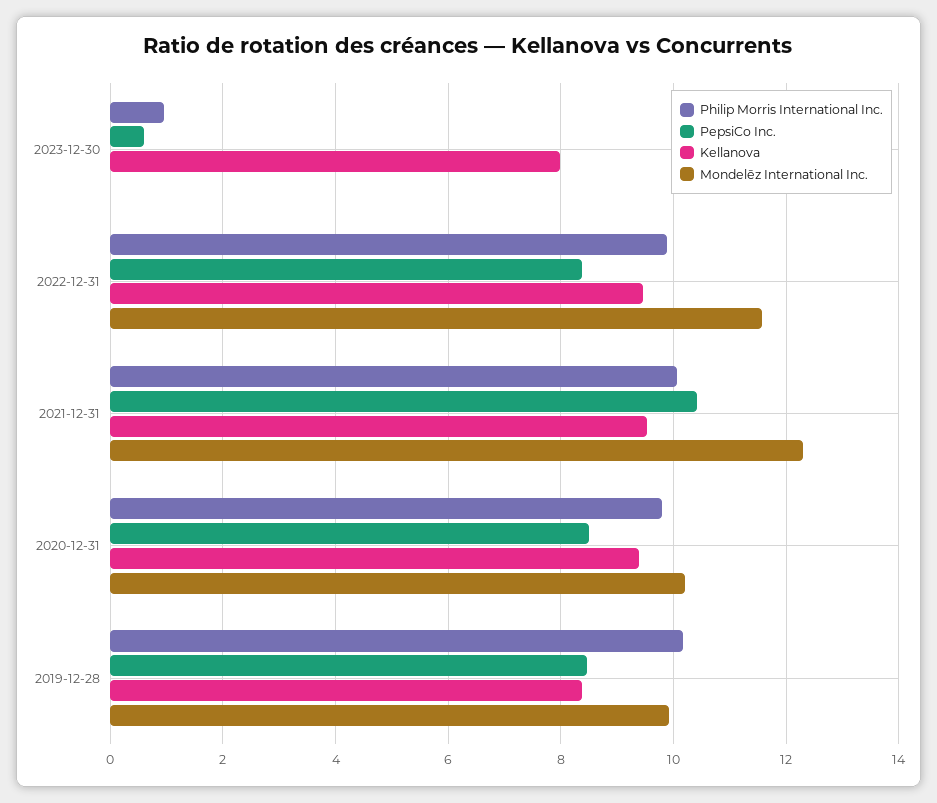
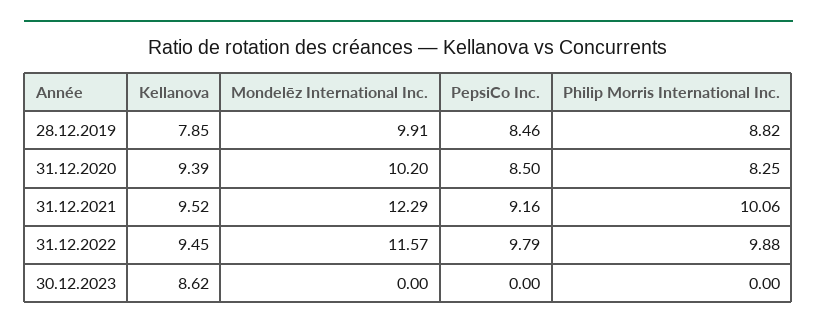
  {
    "Philip Morris International Inc.": {
-     "2023-12-30": 1,
+     "2023-12-30": 0,
      "2022-12-31": 9.88,
      "2021-12-31": 10.06,
-     "2020-12-31": 9.8,
+     "2020-12-31": 8.25,
-     "2019-12-28": 10.2
+     "2019-12-28": 8.82
    },
    "PepsiCo Inc.": {
-     "2023-12-30": 0.6,
+     "2023-12-30": 0,
-     "2022-12-31": 8.4,
+     "2022-12-31": 9.79,
-     "2021-12-31": 10.4,
+     "2021-12-31": 9.16,
      "2020-12-31": 8.5,
      "2019-12-28": 8.46
    },
    "Kellanova": {
-     "2023-12-30": 8,
+     "2023-12-30": 8.62,
      "2022-12-31": 9.45,
      "2021-12-31": 9.52,
      "2020-12-31": 9.39,
-     "2019-12-28": 8.4
+     "2019-12-28": 7.85
    },
    "Mondelēz International Inc.": {
      "2023-12-30": 0,
      "2022-12-31": 11.57,
      "2021-12-31": 12.29,
      "2020-12-31": 10.2,
      "2019-12-28": 9.91
    }
  }

